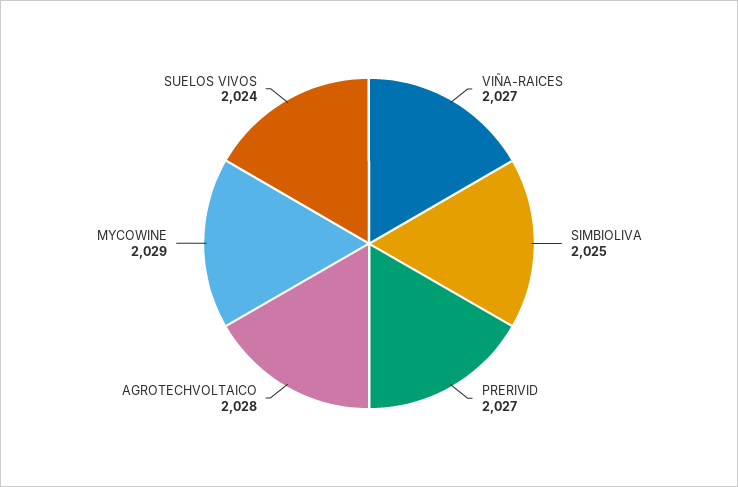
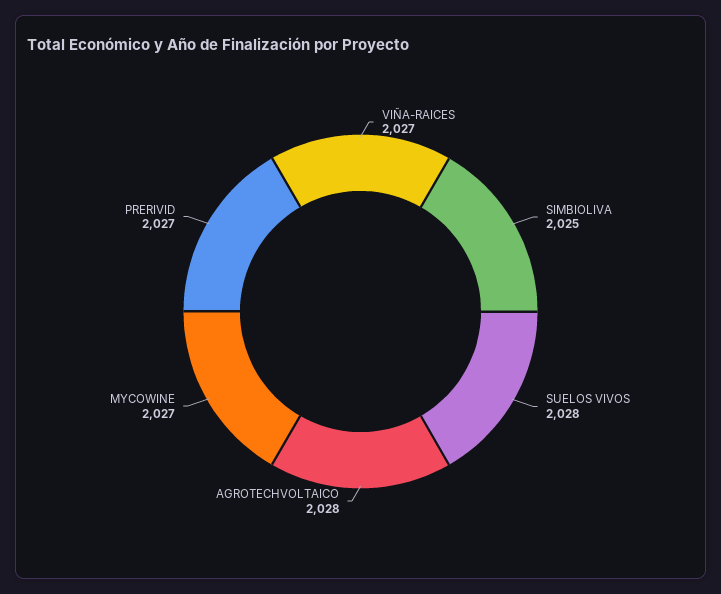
  {
    "VIÑA-RAICES": 2027,
    "SIMBIOLIVA": 2025,
    "PRERIVID": 2027,
    "AGROTECHVOLTAICO": 2028,
-   "MYCOWINE": 2029,
+   "MYCOWINE": 2027,
-   "SUELOS VIVOS": 2024
+   "SUELOS VIVOS": 2028
  }

